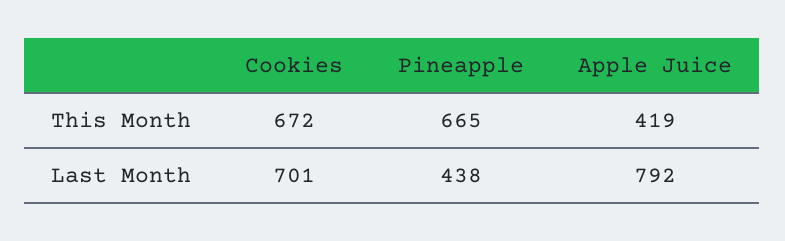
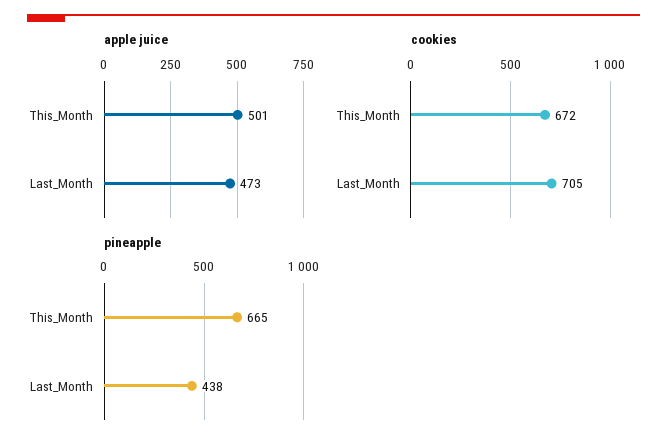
  {
    "Cookies": {
      "This Month": 672,
-     "Last Month": 701
+     "Last Month": 705
    },
    "Pineapple": {
      "This Month": 665,
      "Last Month": 438
    },
    "Apple Juice": {
-     "This Month": 419,
+     "This Month": 501,
-     "Last Month": 792
+     "Last Month": 473
    }
  }

